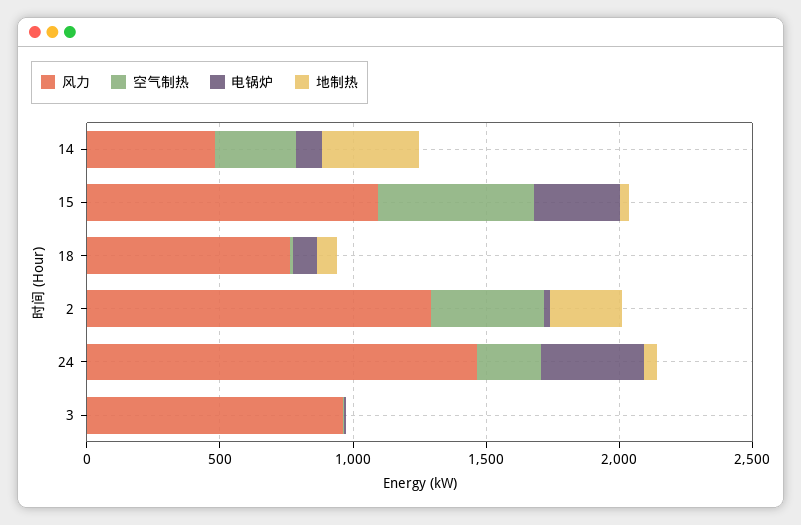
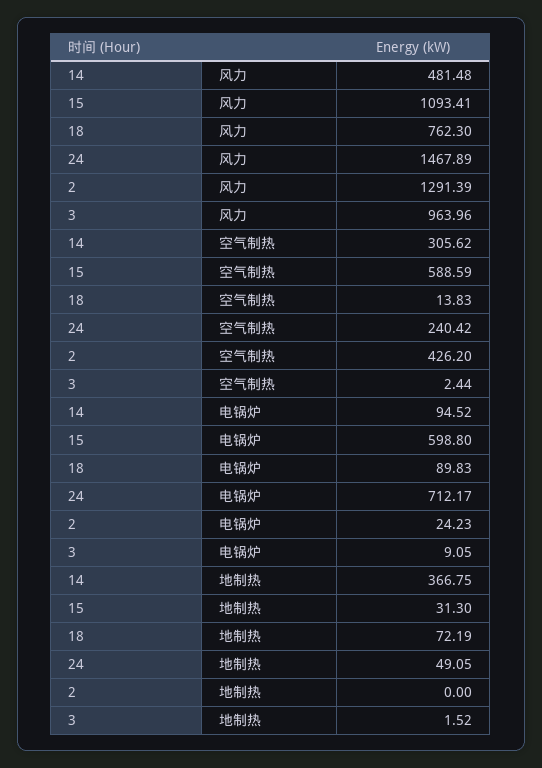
  {
    "风力": {
      "14": 481.48,
      "15": 1093.41,
      "18": 762.3,
      "2": 1291.39,
      "24": 1467.89,
      "3": 963.96
    },
    "空气制热": {
      "14": 305.62,
      "15": 588.59,
      "18": 13.83,
      "2": 426.2,
      "24": 240.42,
      "3": 2.44
    },
    "电锅炉": {
      "14": 94.52,
-     "15": 300,
+     "15": 598.8,
      "18": 89.83,
      "2": 24.23,
-     "24": 400,
+     "24": 712.17,
      "3": 9.05
    },
    "地制热": {
      "14": 366.75,
      "15": 31.3,
      "18": 72.19,
-     "2": 300,
+     "2": 0,
      "24": 49.05,
      "3": 1.52
    }
  }

